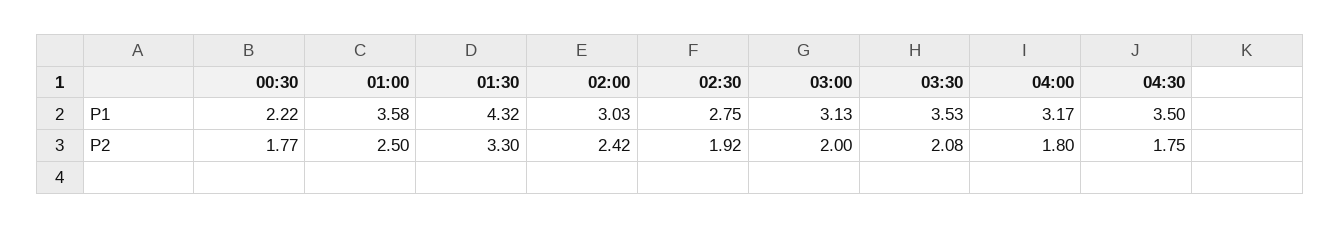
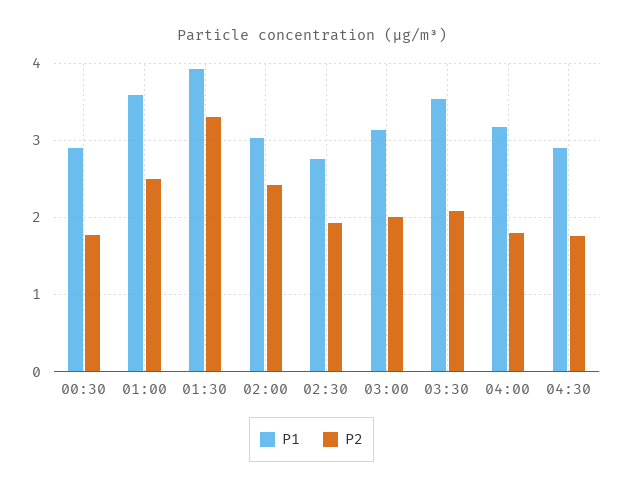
  {
    "P1": {
-     "00:30": 2.22,
+     "00:30": 2.9,
      "01:00": 3.58,
-     "01:30": 4.32,
+     "01:30": 3.9,
      "02:00": 3.03,
      "02:30": 2.75,
      "03:00": 3.13,
      "03:30": 3.53,
      "04:00": 3.17,
-     "04:30": 3.5
+     "04:30": 2.9
    },
    "P2": {
      "00:30": 1.77,
      "01:00": 2.5,
      "01:30": 3.3,
      "02:00": 2.42,
      "02:30": 1.92,
      "03:00": 2,
      "03:30": 2.08,
      "04:00": 1.8,
      "04:30": 1.75
    }
  }

